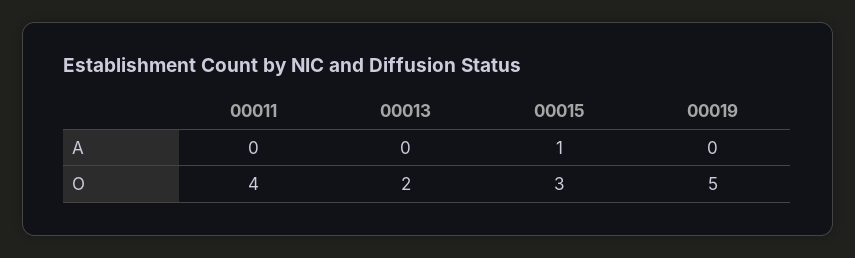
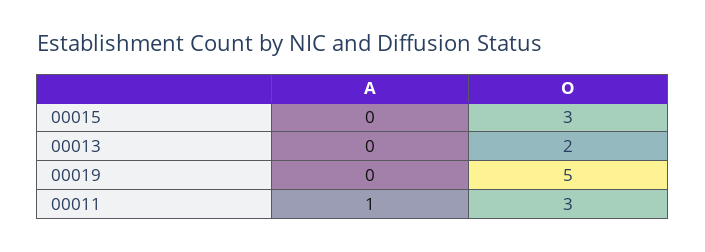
  {
    "00011": {
-     "A": 0,
+     "A": 1,
-     "O": 4
+     "O": 3
    },
    "00013": {
      "A": 0,
      "O": 2
    },
    "00015": {
-     "A": 1,
+     "A": 0,
      "O": 3
    },
    "00019": {
      "A": 0,
      "O": 5
    }
  }

